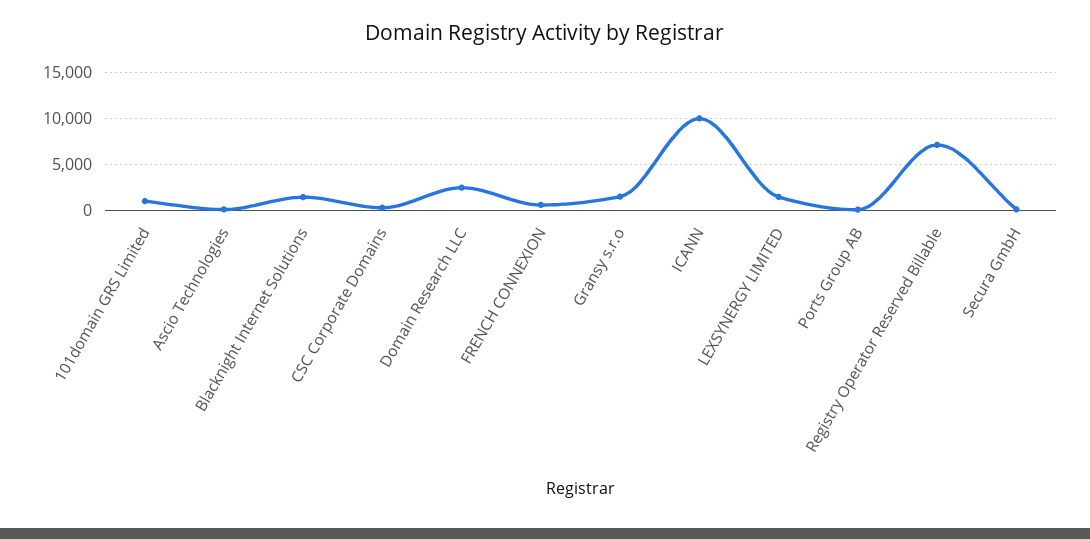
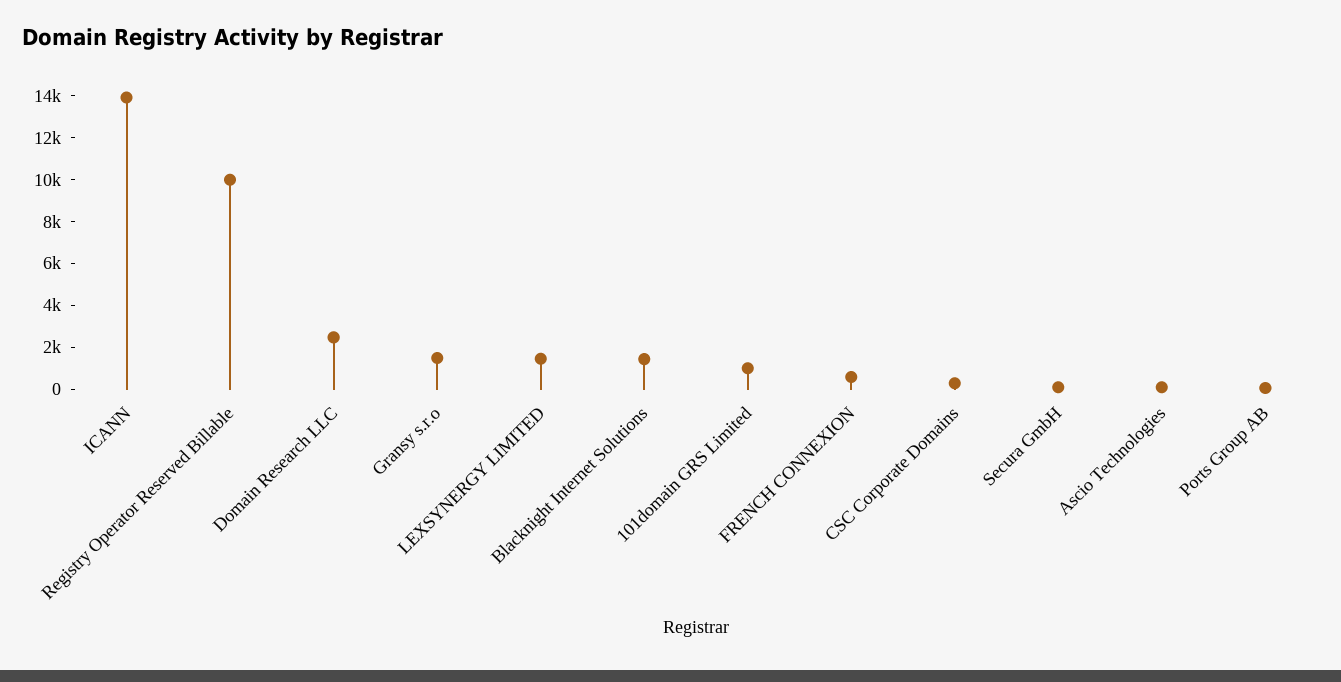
  {
    "101domain GRS Limited": 1000,
    "Ascio Technologies": 0,
    "Blacknight Internet Solutions": 1500,
    "CSC Corporate Domains": 500,
    "Domain Research LLC": 2500,
    "FRENCH CONNEXION": 500,
    "Gransy s.r.o": 1500,
-   "ICANN": 10000,
+   "ICANN": 14000,
    "LEXSYNERGY LIMITED": 1500,
    "Ports Group AB": 0,
-   "Registry Operator Reserved Billable": 7000,
+   "Registry Operator Reserved Billable": 10000,
    "Secura GmbH": 0
  }

